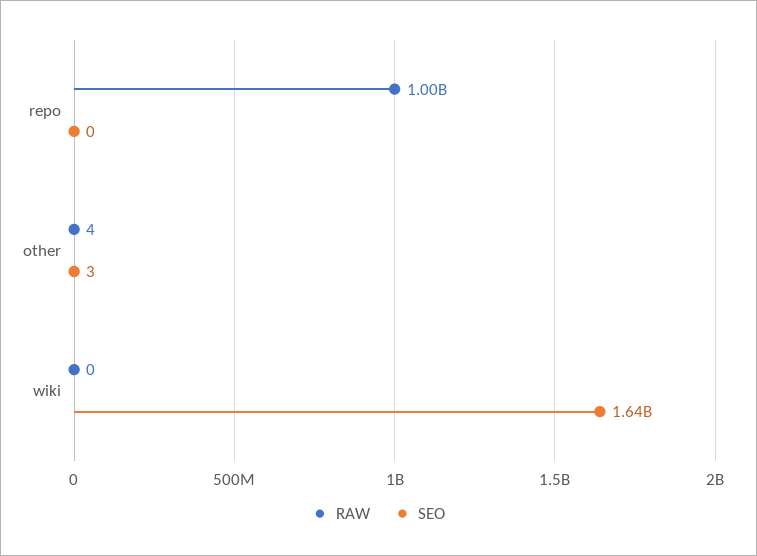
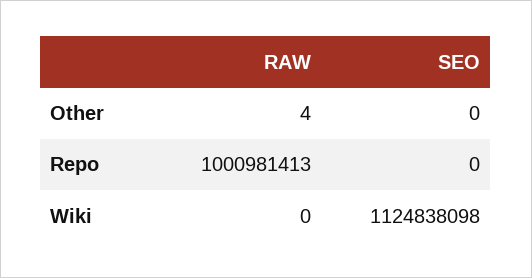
  {
    "RAW": {
      "repo": 1000981413,
      "other": 4,
      "wiki": 0
    },
    "SEO": {
      "repo": 0,
-     "other": 3,
+     "other": 0,
-     "wiki": 1640000000
+     "wiki": 1124838098
    }
  }

